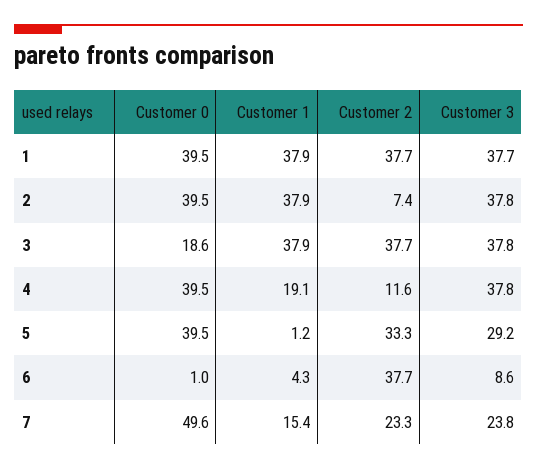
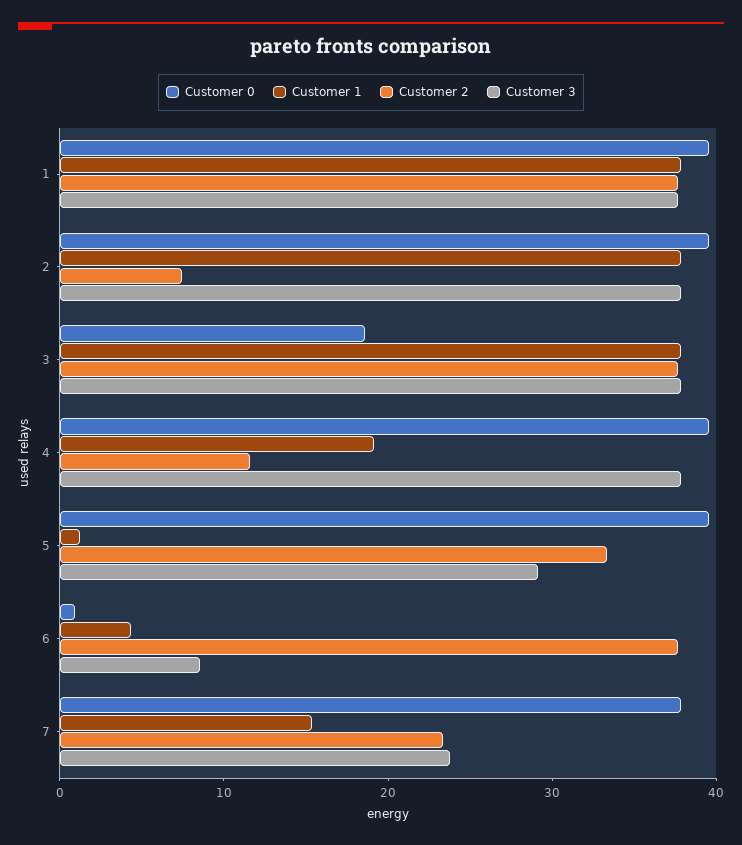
  {
    "Customer 0": {
      "1": 39.5,
      "2": 39.5,
      "3": 18.6,
      "4": 39.5,
      "5": 39.5,
      "6": 1,
-     "7": 49.6
+     "7": 38
    },
    "Customer 1": {
      "1": 37.9,
      "2": 37.9,
      "3": 37.9,
      "4": 19.1,
      "5": 1.2,
      "6": 4.3,
      "7": 15.4
    },
    "Customer 2": {
      "1": 37.7,
      "2": 7.4,
      "3": 37.7,
      "4": 11.6,
      "5": 33.3,
      "6": 37.7,
      "7": 23.3
    },
    "Customer 3": {
      "1": 37.7,
      "2": 37.8,
      "3": 37.8,
      "4": 37.8,
      "5": 29.2,
      "6": 8.6,
      "7": 23.8
    }
  }

